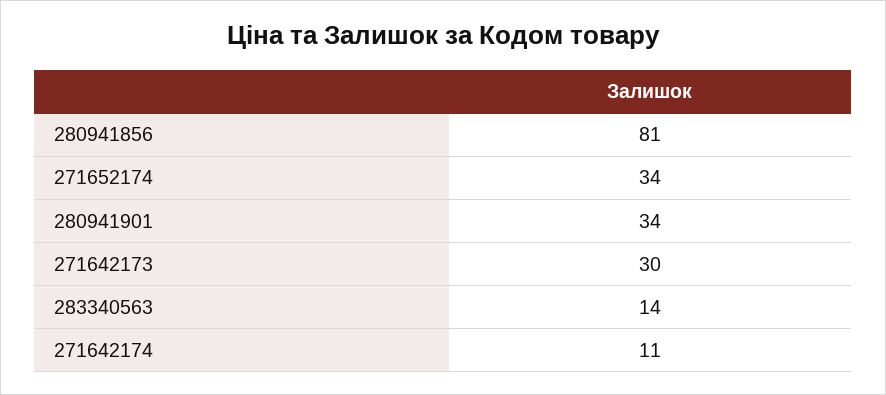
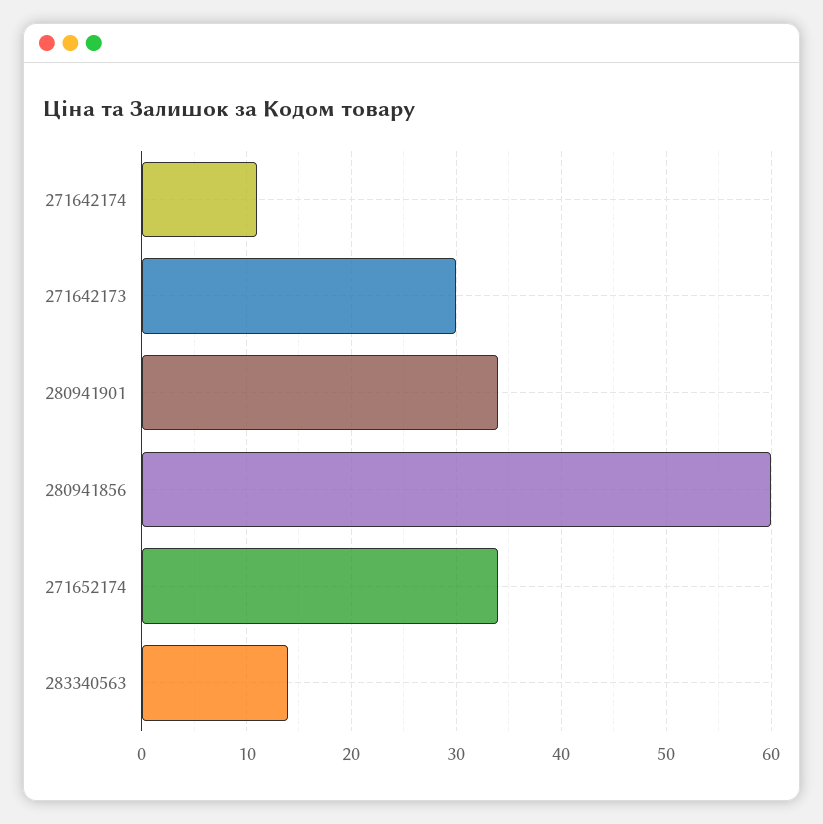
  {
-   "280941856": 81,
+   "280941856": 60,
    "271652174": 34,
    "280941901": 34,
    "271642173": 30,
    "283340563": 14,
    "271642174": 11
  }

